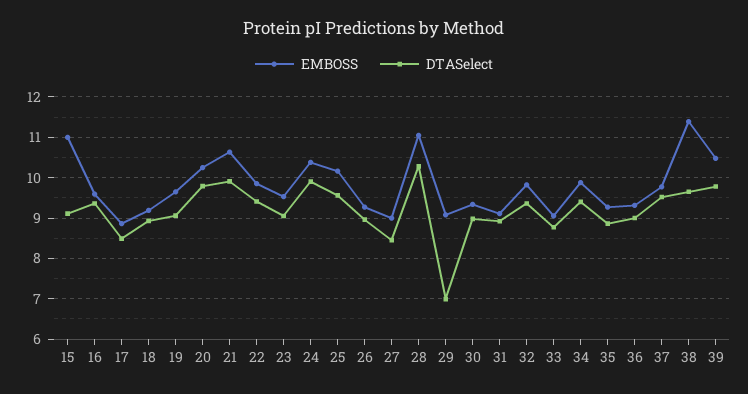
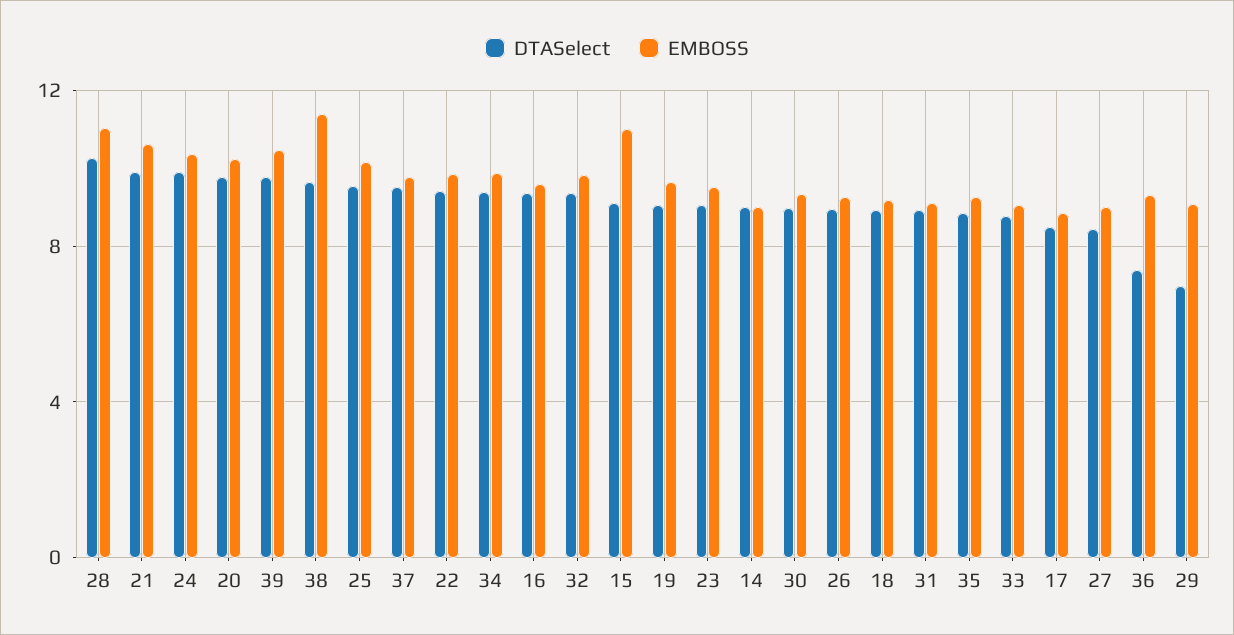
  {
    "EMBOSS": {
      "15": 11,
      "16": 9.6,
      "17": 8.8,
      "18": 9.2,
      "19": 9.6,
      "20": 10.2,
      "21": 10.6,
      "22": 9.8,
      "23": 9.6,
      "24": 10.4,
      "25": 10.2,
      "26": 9.2,
      "27": 9,
      "28": 11,
      "29": 9,
      "30": 9.4,
      "31": 9.2,
      "32": 9.8,
      "33": 9,
      "34": 9.8,
      "35": 9.2,
      "36": 9.4,
      "37": 9.8,
      "38": 11.4,
-     "39": 10.4
+     "39": 10.4,
+     "14": 9
    },
    "DTASelect": {
      "15": 9.2,
      "16": 9.4,
      "17": 8.4,
      "18": 9,
      "19": 9,
      "20": 9.8,
      "21": 10,
      "22": 9.4,
      "23": 9,
      "24": 10,
      "25": 9.6,
      "26": 9,
      "27": 8.4,
      "28": 10.2,
      "29": 7,
      "30": 9,
      "31": 9,
      "32": 9.4,
      "33": 8.8,
      "34": 9.4,
      "35": 8.8,
-     "36": 9,
+     "36": 7.5,
      "37": 9.6,
      "38": 9.6,
-     "39": 9.8
+     "39": 9.8,
+     "14": 9
    }
  }

